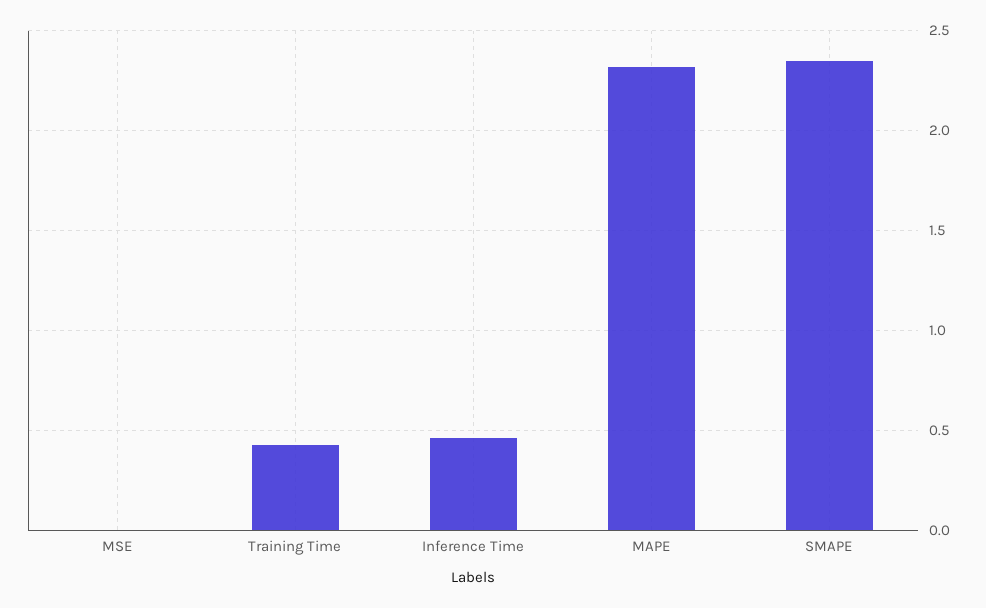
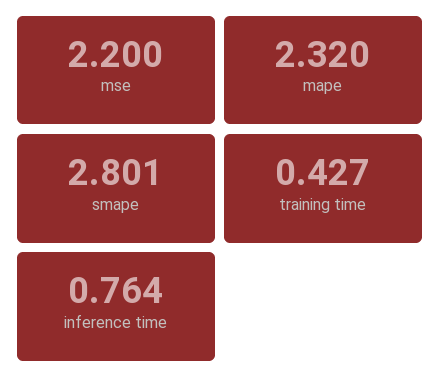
  {
-   "MSE": 0,
+   "MSE": 2.2,
    "Training Time": 0.427,
-   "Inference Time": 0.45,
+   "Inference Time": 0.764,
    "MAPE": 2.32,
-   "SMAPE": 2.35
+   "SMAPE": 2.801
  }

